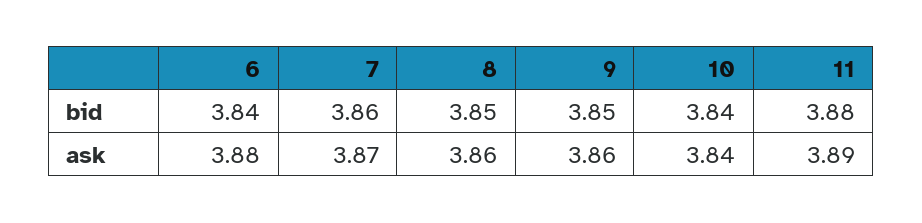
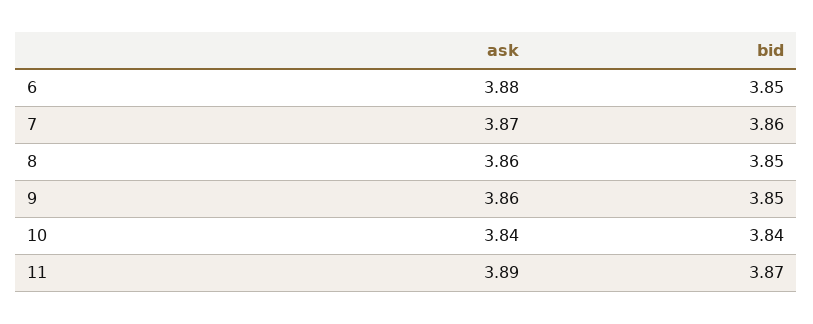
  {
    "6": {
-     "bid": 3.84,
+     "bid": 3.85,
      "ask": 3.88
    },
    "7": {
      "bid": 3.86,
      "ask": 3.87
    },
    "8": {
      "bid": 3.85,
      "ask": 3.86
    },
    "9": {
      "bid": 3.85,
      "ask": 3.86
    },
    "10": {
      "bid": 3.84,
      "ask": 3.84
    },
    "11": {
-     "bid": 3.88,
+     "bid": 3.87,
      "ask": 3.89
    }
  }

